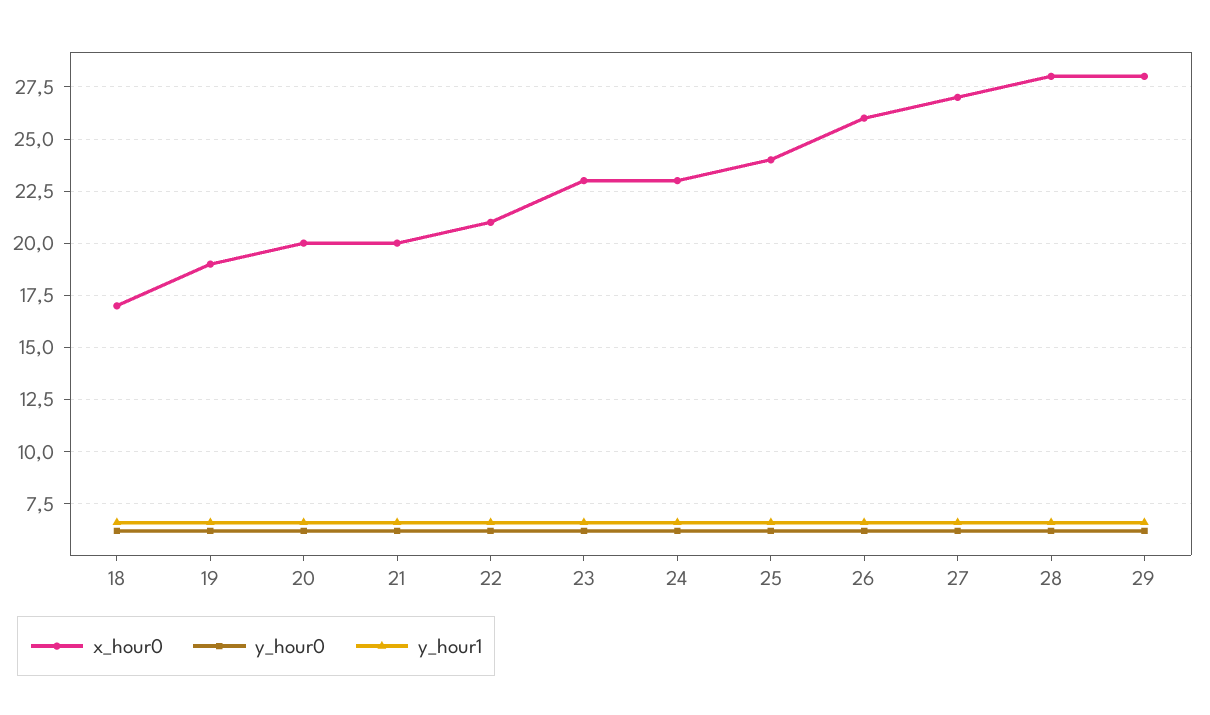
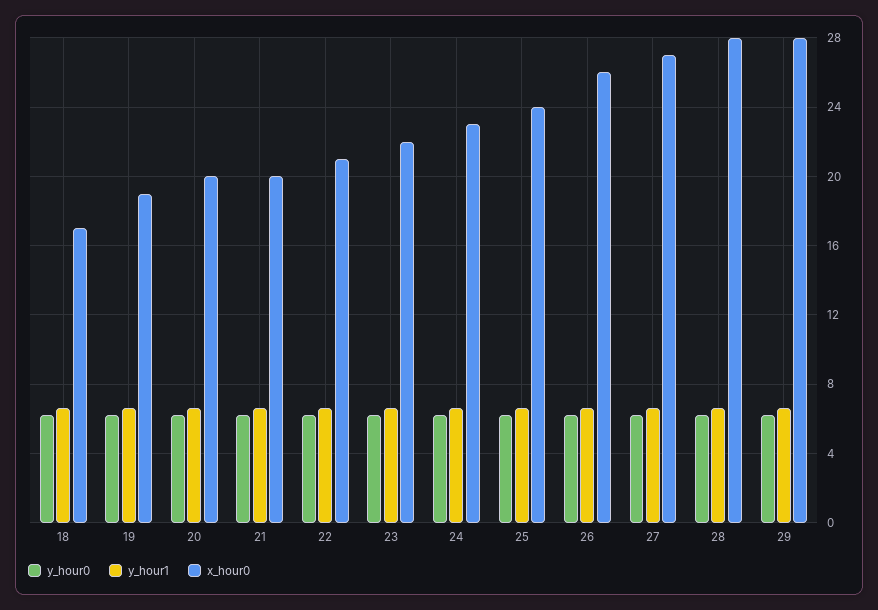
  {
    "x_hour0": {
      "18": 17,
      "19": 19,
      "20": 20,
      "21": 20,
      "22": 21,
-     "23": 23,
+     "23": 22,
      "24": 23,
      "25": 24,
      "26": 26,
      "27": 27,
      "28": 28,
      "29": 28
    },
    "y_hour0": {
      "18": 6,
      "19": 6,
      "20": 6,
      "21": 6,
      "22": 6,
      "23": 6,
      "24": 6,
      "25": 6,
      "26": 6,
      "27": 6,
      "28": 6,
      "29": 6
    },
    "y_hour1": {
      "18": 6.5,
      "19": 6.5,
      "20": 6.5,
      "21": 6.5,
      "22": 6.5,
      "23": 6.5,
      "24": 6.5,
      "25": 6.5,
      "26": 6.5,
      "27": 6.5,
      "28": 6.5,
      "29": 6.5
    }
  }

